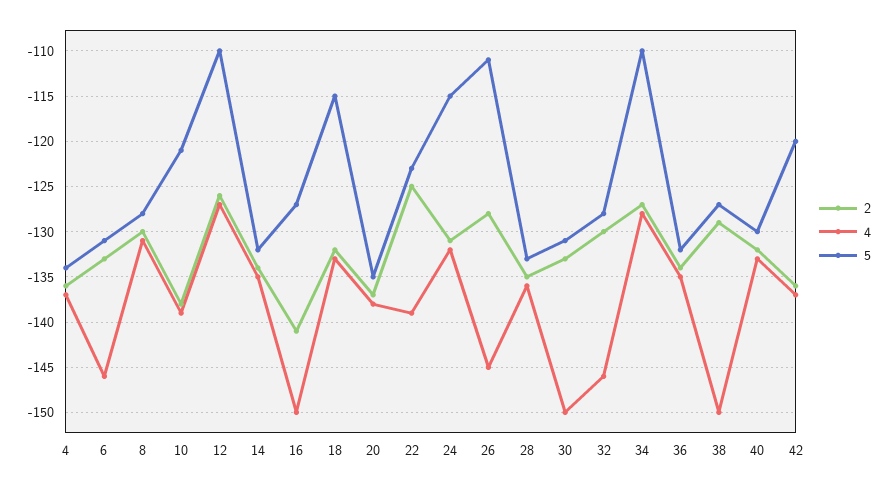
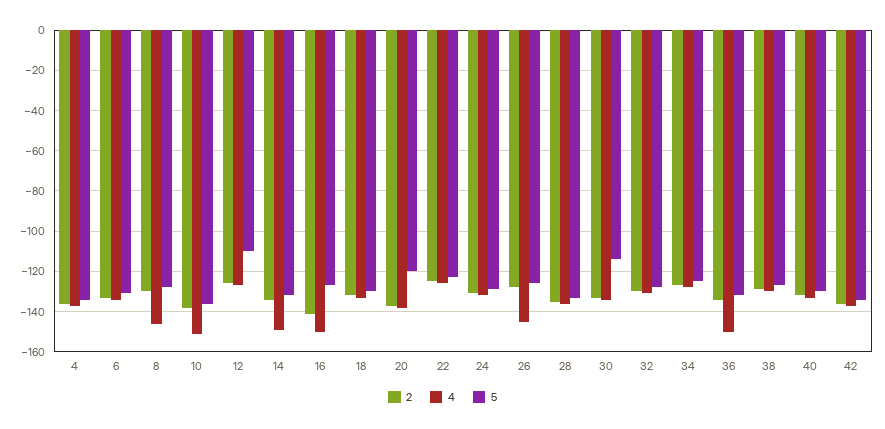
  {
    "2": {
      "4": -136,
      "6": -133,
      "8": -130,
      "10": -138,
      "12": -126,
      "14": -134,
      "16": -141,
      "18": -132,
      "20": -137,
      "22": -125,
      "24": -131,
      "26": -128,
      "28": -135,
      "30": -133,
      "32": -130,
      "34": -127,
      "36": -134,
      "38": -129,
      "40": -132,
      "42": -136
    },
    "4": {
      "4": -137,
-     "6": -146,
+     "6": -135,
-     "8": -131,
+     "8": -145,
-     "10": -139,
+     "10": -150,
      "12": -127,
-     "14": -135,
+     "14": -150,
      "16": -150,
      "18": -133,
      "20": -138,
-     "22": -139,
+     "22": -125,
      "24": -132,
      "26": -145,
      "28": -136,
-     "30": -150,
+     "30": -135,
-     "32": -146,
+     "32": -130,
      "34": -128,
-     "36": -135,
+     "36": -150,
-     "38": -150,
+     "38": -130,
      "40": -133,
      "42": -137
    },
    "5": {
      "4": -134,
      "6": -131,
      "8": -128,
-     "10": -121,
+     "10": -135,
      "12": -110,
      "14": -132,
      "16": -127,
-     "18": -115,
+     "18": -130,
-     "20": -135,
+     "20": -120,
      "22": -123,
-     "24": -115,
+     "24": -130,
-     "26": -111,
+     "26": -125,
      "28": -133,
-     "30": -131,
+     "30": -115,
      "32": -128,
-     "34": -110,
+     "34": -125,
      "36": -132,
      "38": -127,
      "40": -130,
-     "42": -120
+     "42": -135
    }
  }

